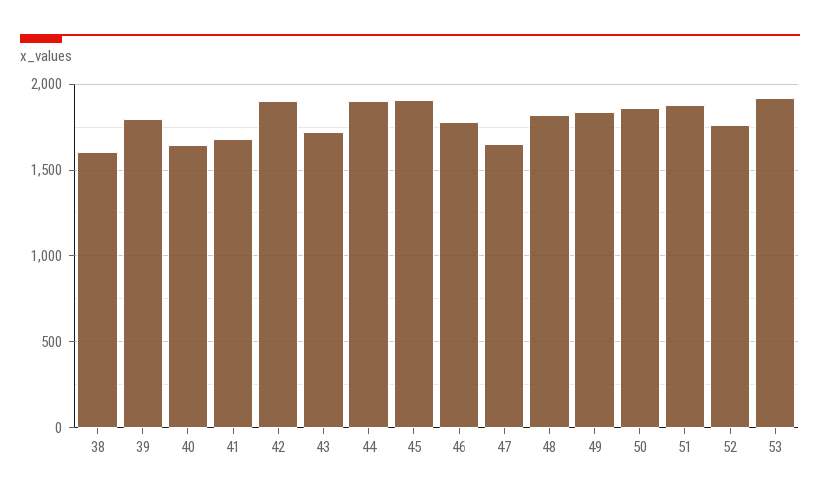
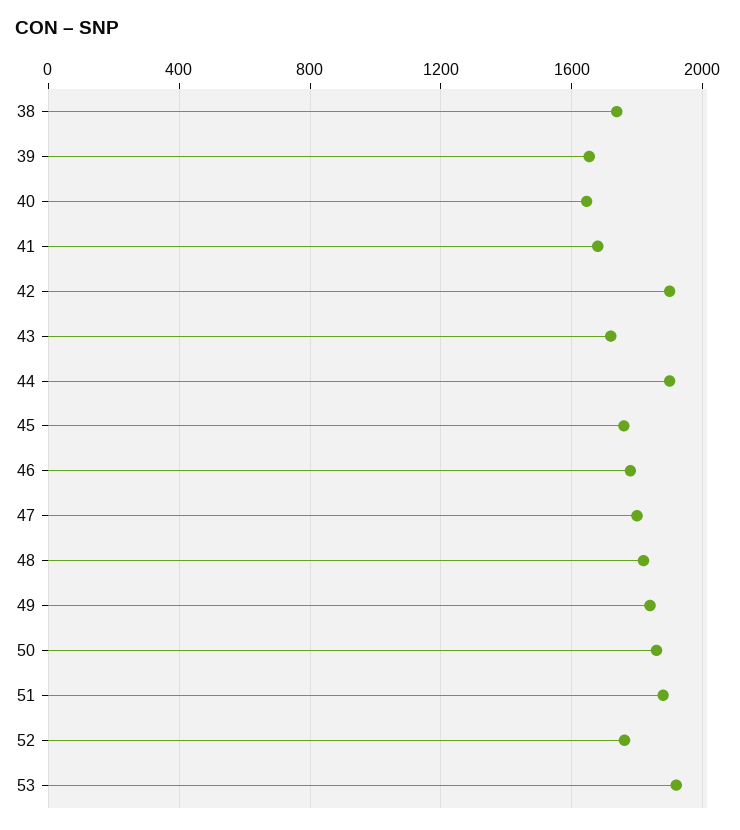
  {
-   "38": 1600,
+   "38": 1750,
-   "39": 1800,
+   "39": 1650,
    "40": 1650,
    "41": 1700,
    "42": 1900,
    "43": 1700,
    "44": 1900,
-   "45": 1900,
+   "45": 1750,
    "46": 1800,
-   "47": 1650,
+   "47": 1800,
    "48": 1800,
    "49": 1850,
    "50": 1850,
    "51": 1900,
    "52": 1750,
    "53": 1900
  }

